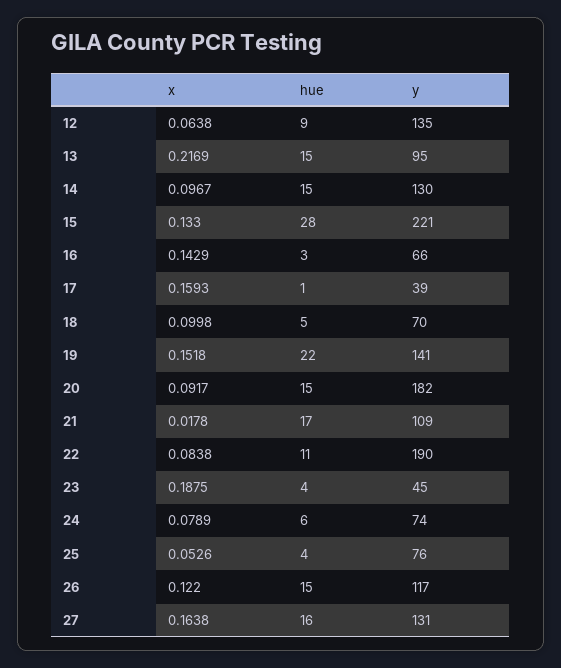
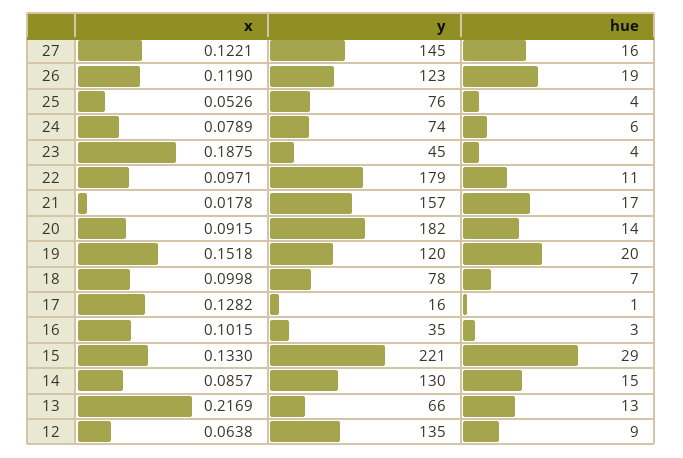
  {
    "x": {
      "12": 0.0638,
      "13": 0.2169,
-     "14": 0.0967,
+     "14": 0.0857,
      "15": 0.133,
-     "16": 0.1429,
+     "16": 0.1015,
-     "17": 0.1593,
+     "17": 0.1282,
      "18": 0.0998,
      "19": 0.1518,
-     "20": 0.0917,
+     "20": 0.0915,
      "21": 0.0178,
-     "22": 0.0838,
+     "22": 0.0971,
      "23": 0.1875,
      "24": 0.0789,
      "25": 0.0526,
-     "26": 0.122,
+     "26": 0.119,
-     "27": 0.1638
+     "27": 0.1221
    },
    "hue": {
      "12": 9,
-     "13": 15,
+     "13": 13,
      "14": 15,
-     "15": 28,
+     "15": 29,
      "16": 3,
      "17": 1,
-     "18": 5,
+     "18": 7,
-     "19": 22,
+     "19": 20,
-     "20": 15,
+     "20": 14,
      "21": 17,
      "22": 11,
      "23": 4,
      "24": 6,
      "25": 4,
-     "26": 15,
+     "26": 19,
      "27": 16
    },
    "y": {
      "12": 135,
-     "13": 95,
+     "13": 66,
      "14": 130,
      "15": 221,
-     "16": 66,
+     "16": 35,
-     "17": 39,
+     "17": 16,
-     "18": 70,
+     "18": 78,
-     "19": 141,
+     "19": 120,
      "20": 182,
-     "21": 109,
+     "21": 157,
-     "22": 190,
+     "22": 179,
      "23": 45,
      "24": 74,
      "25": 76,
-     "26": 117,
+     "26": 123,
-     "27": 131
+     "27": 145
    }
  }

